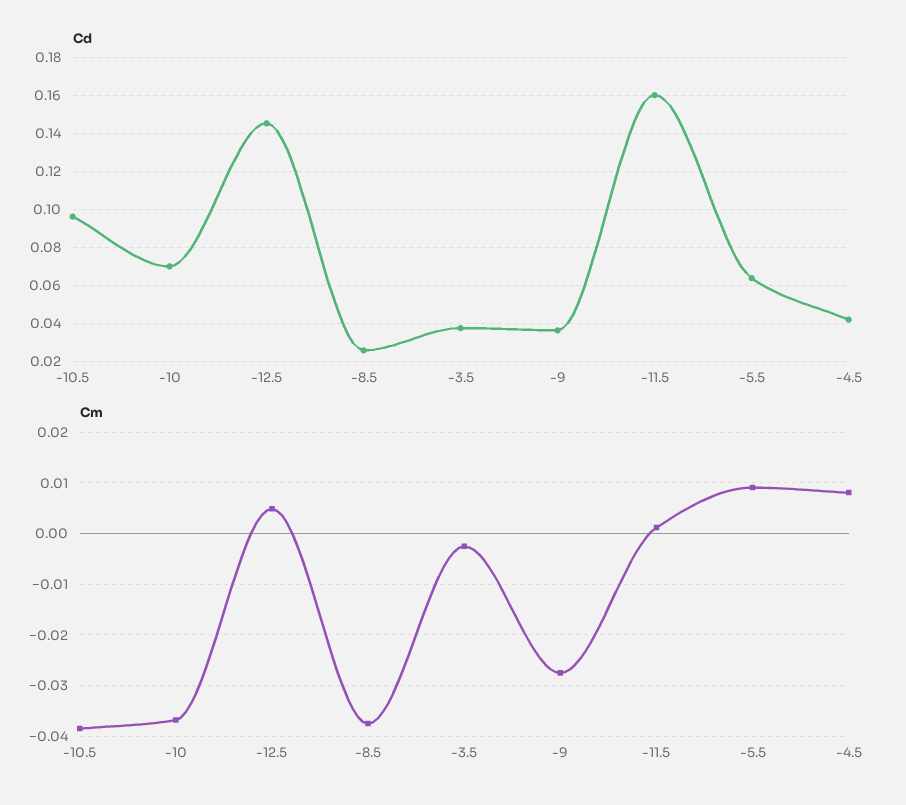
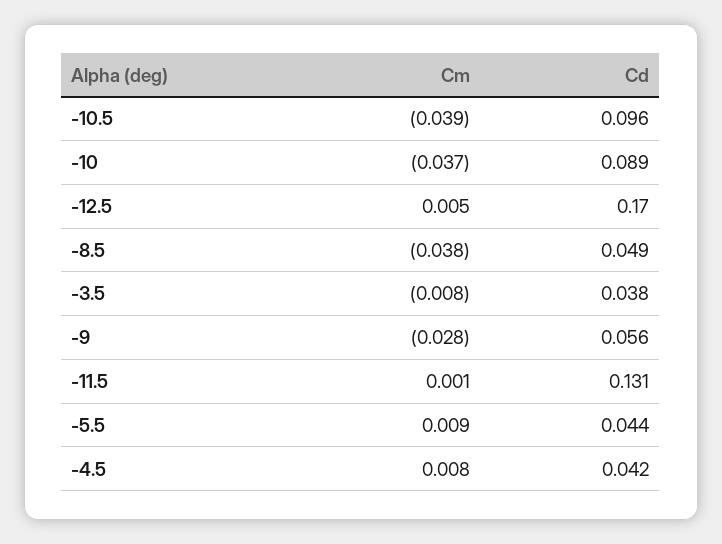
  {
    "Cd": {
      "-10.5": 0.096,
-     "-10": 0.07,
+     "-10": 0.089,
-     "-12.5": 0.145,
+     "-12.5": 0.17,
-     "-8.5": 0.025,
+     "-8.5": 0.049,
      "-3.5": 0.038,
-     "-9": 0.035,
+     "-9": 0.056,
-     "-11.5": 0.16,
+     "-11.5": 0.131,
-     "-5.5": 0.065,
+     "-5.5": 0.044,
      "-4.5": 0.042
    },
    "Cm": {
      "-10.5": -0.039,
      "-10": -0.037,
      "-12.5": 0.005,
      "-8.5": -0.038,
-     "-3.5": -0.002,
+     "-3.5": -0.008,
      "-9": -0.028,
      "-11.5": 0.001,
      "-5.5": 0.009,
      "-4.5": 0.008
    }
  }

